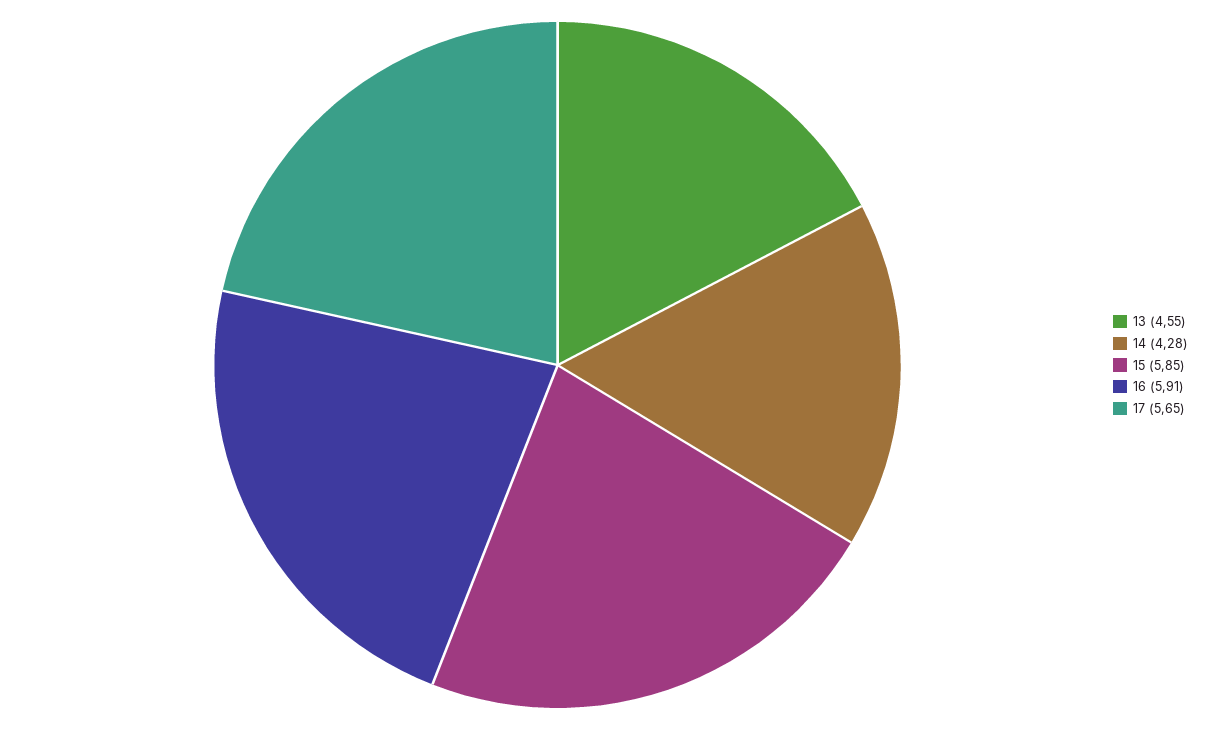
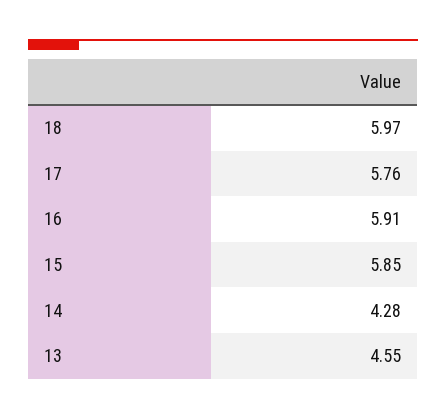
  {
    "13": 4.55,
    "14": 4.28,
    "15": 5.85,
    "16": 5.91,
-   "17": 5.65
+   "17": 5.76,
+   "18": 5.97
  }

